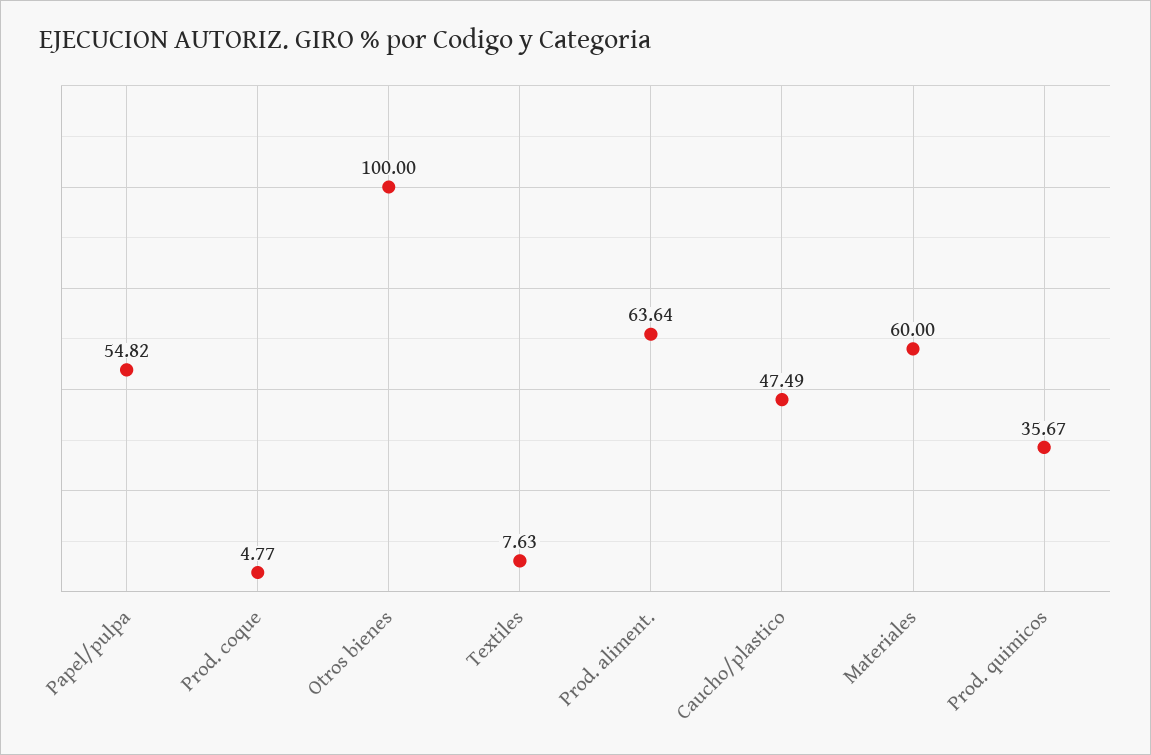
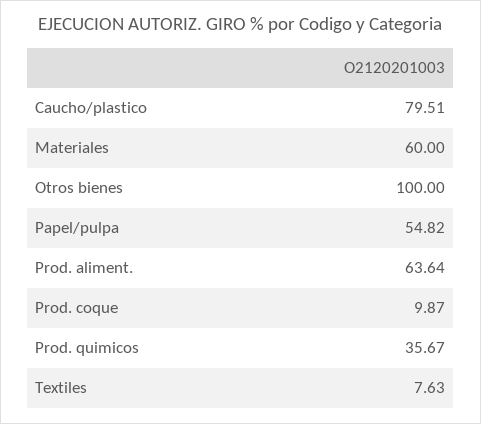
  {
    "Papel/pulpa": 54.82,
-   "Prod. coque": 4.77,
+   "Prod. coque": 9.87,
    "Otros bienes": 100,
    "Textiles": 7.63,
    "Prod. aliment.": 63.64,
-   "Caucho/plastico": 47.49,
+   "Caucho/plastico": 79.51,
    "Materiales": 60,
    "Prod. quimicos": 35.67
  }

